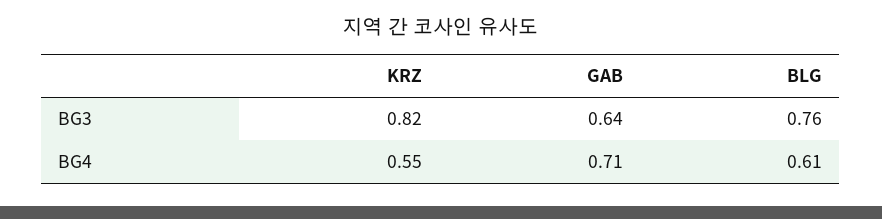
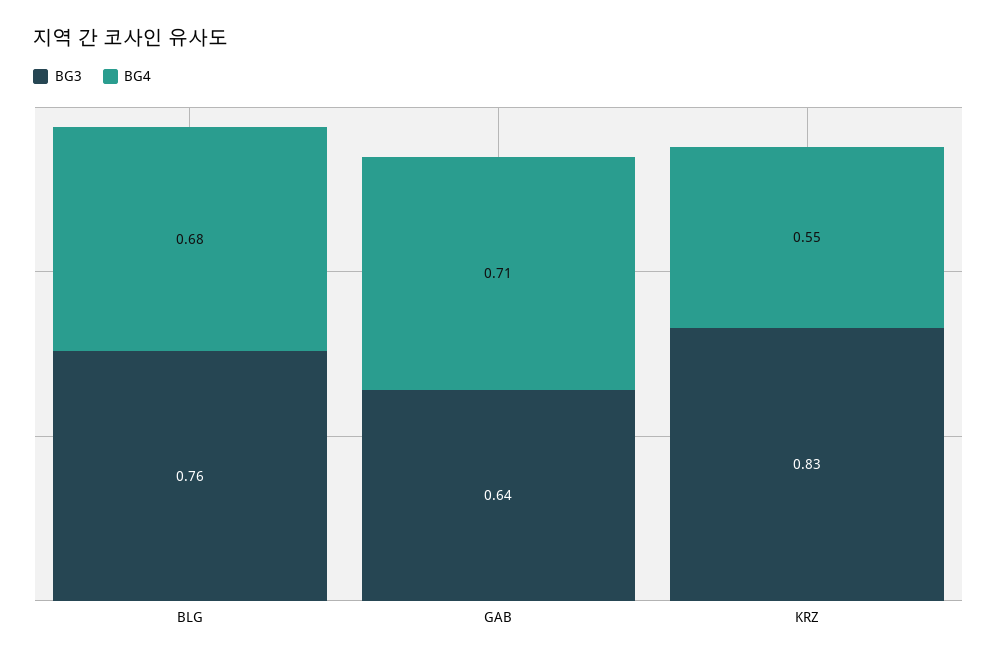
  {
    "BG3": {
-     "KRZ": 0.82,
+     "KRZ": 0.83,
      "GAB": 0.64,
      "BLG": 0.76
    },
    "BG4": {
      "KRZ": 0.55,
      "GAB": 0.71,
-     "BLG": 0.61
+     "BLG": 0.68
    }
  }

